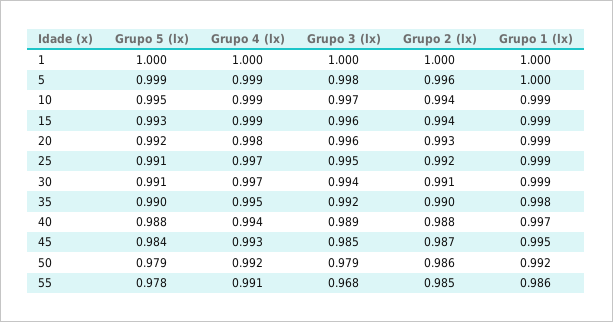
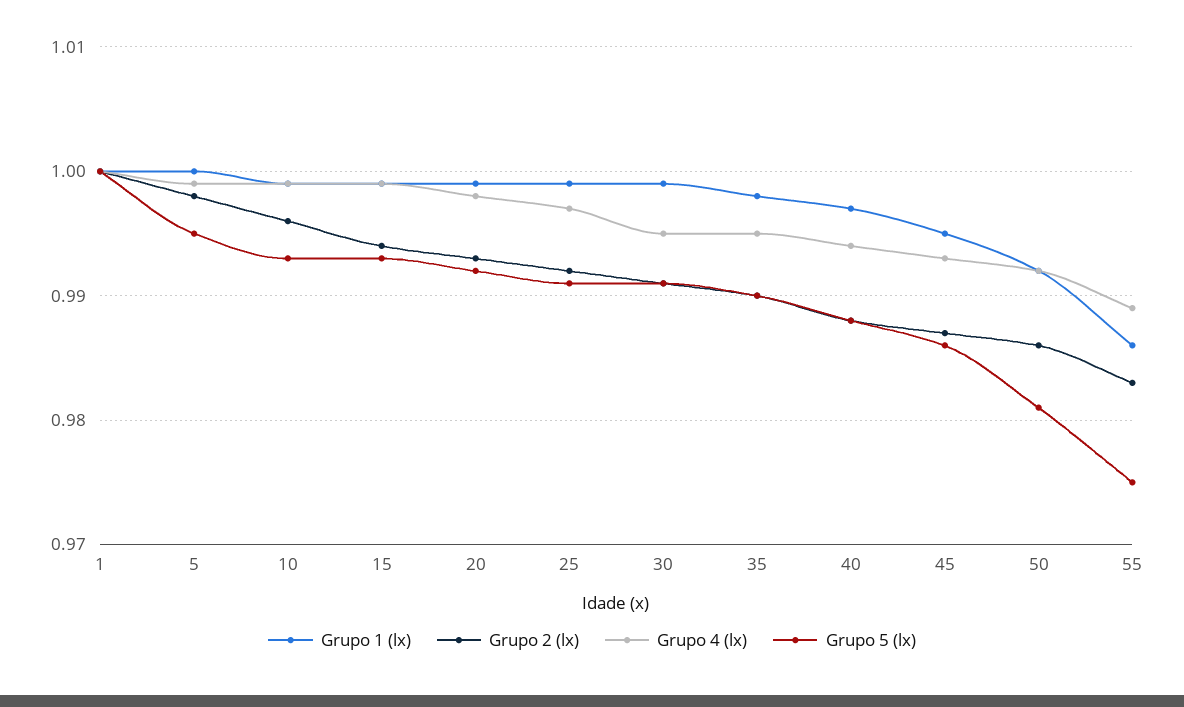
  {
    "Grupo 5 (lx)": {
      "1": 1,
-     "5": 0.999,
+     "5": 0.995,
-     "10": 0.995,
+     "10": 0.993,
      "15": 0.993,
      "20": 0.992,
      "25": 0.991,
      "30": 0.991,
      "35": 0.99,
      "40": 0.988,
-     "45": 0.984,
+     "45": 0.986,
-     "50": 0.979,
+     "50": 0.981,
-     "55": 0.978
+     "55": 0.975
    },
    "Grupo 4 (lx)": {
      "1": 1,
      "5": 0.999,
      "10": 0.999,
      "15": 0.999,
      "20": 0.998,
      "25": 0.997,
-     "30": 0.997,
+     "30": 0.995,
      "35": 0.995,
      "40": 0.994,
      "45": 0.993,
      "50": 0.992,
-     "55": 0.991
+     "55": 0.989
    },
-   "Grupo 3 (lx)": {
-     "1": 1,
-     "5": 0.998,
-     "10": 0.997,
-     "15": 0.996,
-     "20": 0.996,
-     "25": 0.995,
-     "30": 0.994,
-     "35": 0.992,
-     "40": 0.989,
-     "45": 0.985,
-     "50": 0.979,
-     "55": 0.968
-   },
    "Grupo 2 (lx)": {
      "1": 1,
-     "5": 0.996,
+     "5": 0.998,
-     "10": 0.994,
+     "10": 0.996,
      "15": 0.994,
      "20": 0.993,
      "25": 0.992,
      "30": 0.991,
      "35": 0.99,
      "40": 0.988,
      "45": 0.987,
      "50": 0.986,
-     "55": 0.985
+     "55": 0.983
    },
    "Grupo 1 (lx)": {
      "1": 1,
      "5": 1,
      "10": 0.999,
      "15": 0.999,
      "20": 0.999,
      "25": 0.999,
      "30": 0.999,
      "35": 0.998,
      "40": 0.997,
      "45": 0.995,
      "50": 0.992,
      "55": 0.986
    }
  }

